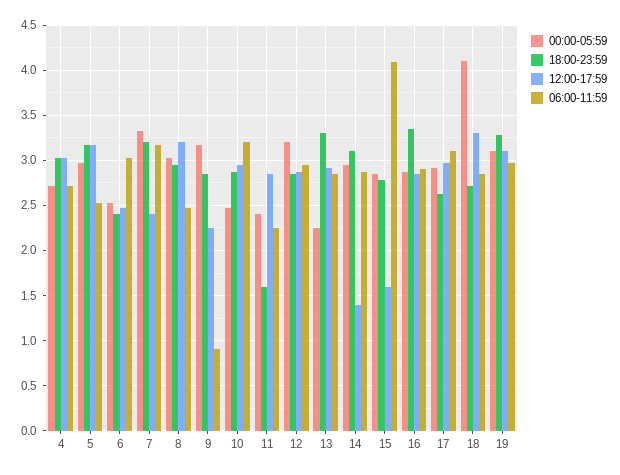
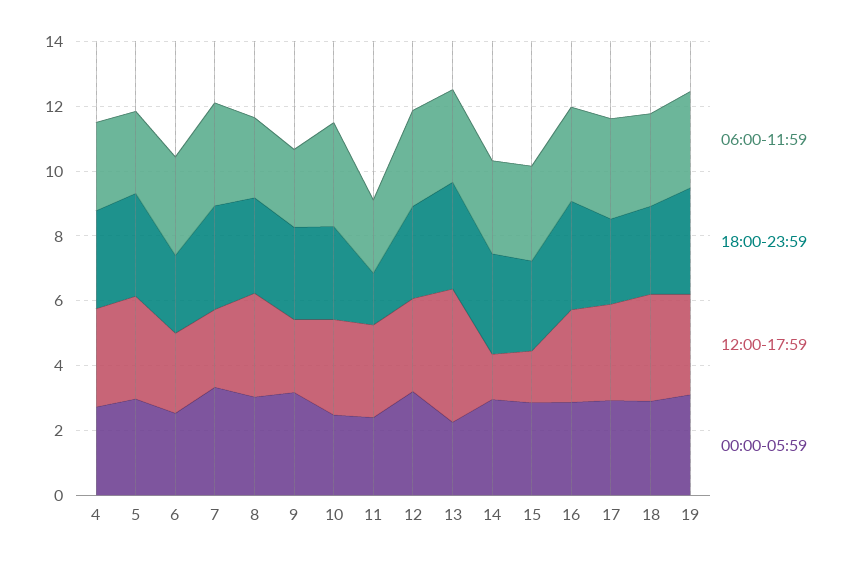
  {
    "00:00-05:59": {
      "4": 2.7,
      "5": 3,
      "6": 2.5,
      "7": 3.3,
      "8": 3,
      "9": 3.2,
      "10": 2.5,
      "11": 2.4,
      "12": 3.2,
      "13": 2.3,
      "14": 3,
      "15": 2.9,
      "16": 2.9,
      "17": 2.9,
-     "18": 4.1,
+     "18": 3,
      "19": 3.1
    },
    "18:00-23:59": {
      "4": 3,
      "5": 3.2,
      "6": 2.4,
      "7": 3.2,
      "8": 3,
      "9": 2.9,
      "10": 2.9,
      "11": 1.6,
      "12": 2.9,
      "13": 3.3,
      "14": 3.1,
      "15": 2.8,
      "16": 3.4,
      "17": 2.6,
      "18": 2.7,
      "19": 3.3
    },
    "12:00-17:59": {
      "4": 3,
      "5": 3.2,
      "6": 2.5,
      "7": 2.4,
      "8": 3.2,
      "9": 2.3,
      "10": 3,
      "11": 2.9,
      "12": 2.9,
-     "13": 2.9,
+     "13": 4,
      "14": 1.4,
      "15": 1.6,
      "16": 2.9,
      "17": 3,
      "18": 3.3,
      "19": 3.1
    },
    "06:00-11:59": {
      "4": 2.7,
      "5": 2.5,
      "6": 3,
      "7": 3.2,
      "8": 2.5,
-     "9": 0.9,
+     "9": 2.5,
      "10": 3.2,
      "11": 2.3,
      "12": 3,
      "13": 2.9,
      "14": 2.9,
-     "15": 4.1,
+     "15": 3,
      "16": 2.9,
      "17": 3.1,
      "18": 2.9,
      "19": 3
    }
  }

